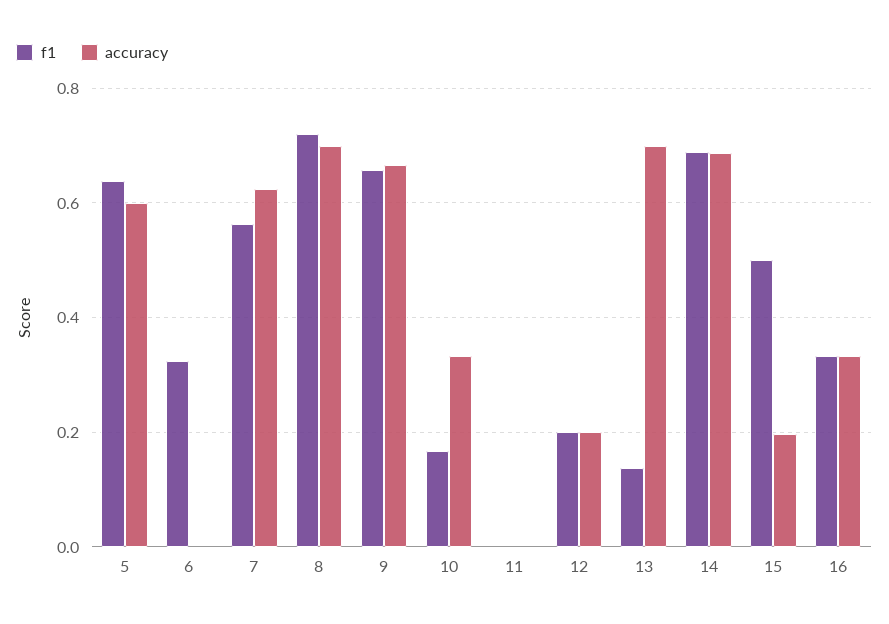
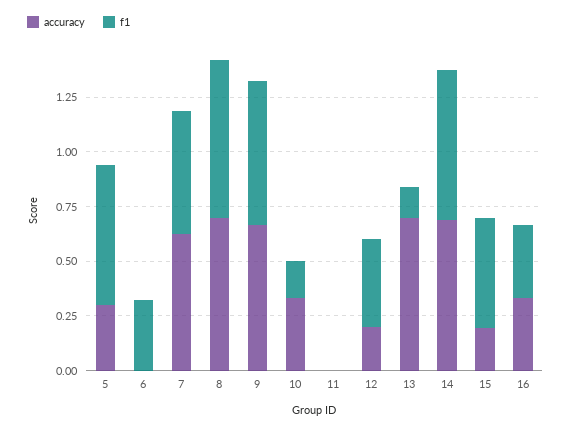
  {
    "f1": {
      "5": 0.64,
      "6": 0.32,
      "7": 0.56,
      "8": 0.72,
      "9": 0.66,
      "10": 0.16,
      "11": 0,
-     "12": 0.2,
+     "12": 0.4,
      "13": 0.14,
      "14": 0.68,
      "15": 0.5,
      "16": 0.34
    },
    "accuracy": {
-     "5": 0.6,
+     "5": 0.3,
      "6": 0,
      "7": 0.62,
      "8": 0.7,
      "9": 0.66,
      "10": 0.34,
      "11": 0,
      "12": 0.2,
      "13": 0.7,
      "14": 0.68,
      "15": 0.2,
      "16": 0.34
    }
  }

